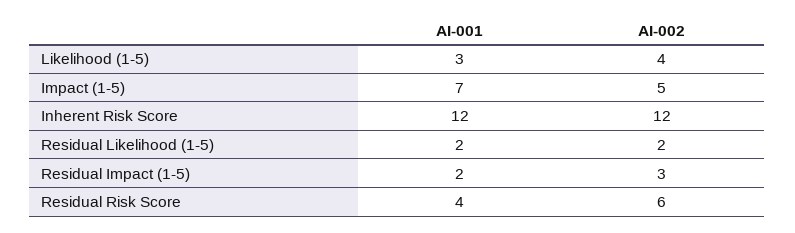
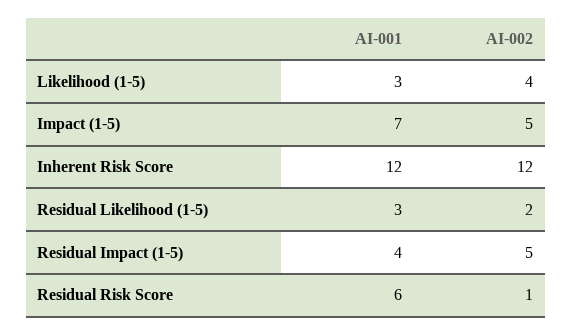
  {
    "AI-001": {
      "Likelihood (1-5)": 3,
      "Impact (1-5)": 7,
      "Inherent Risk Score": 12,
-     "Residual Likelihood (1-5)": 2,
+     "Residual Likelihood (1-5)": 3,
-     "Residual Impact (1-5)": 2,
+     "Residual Impact (1-5)": 4,
-     "Residual Risk Score": 4
+     "Residual Risk Score": 6
    },
    "AI-002": {
      "Likelihood (1-5)": 4,
      "Impact (1-5)": 5,
      "Inherent Risk Score": 12,
      "Residual Likelihood (1-5)": 2,
-     "Residual Impact (1-5)": 3,
+     "Residual Impact (1-5)": 5,
-     "Residual Risk Score": 6
+     "Residual Risk Score": 1
    }
  }

